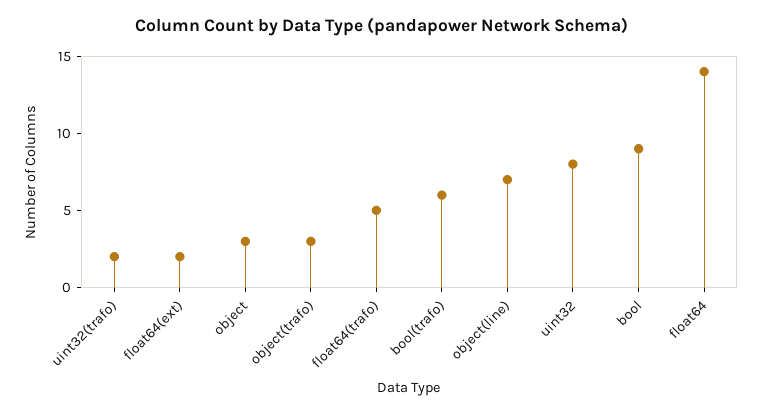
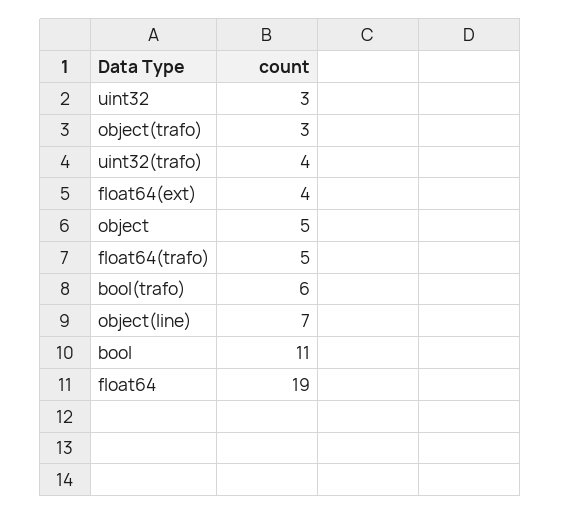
  {
-   "uint32(trafo)": 2,
+   "uint32(trafo)": 4,
-   "float64(ext)": 2,
+   "float64(ext)": 4,
-   "object": 3,
+   "object": 5,
    "object(trafo)": 3,
    "float64(trafo)": 5,
    "bool(trafo)": 6,
    "object(line)": 7,
-   "uint32": 8,
+   "uint32": 3,
-   "bool": 9,
+   "bool": 11,
-   "float64": 14
+   "float64": 19
  }

